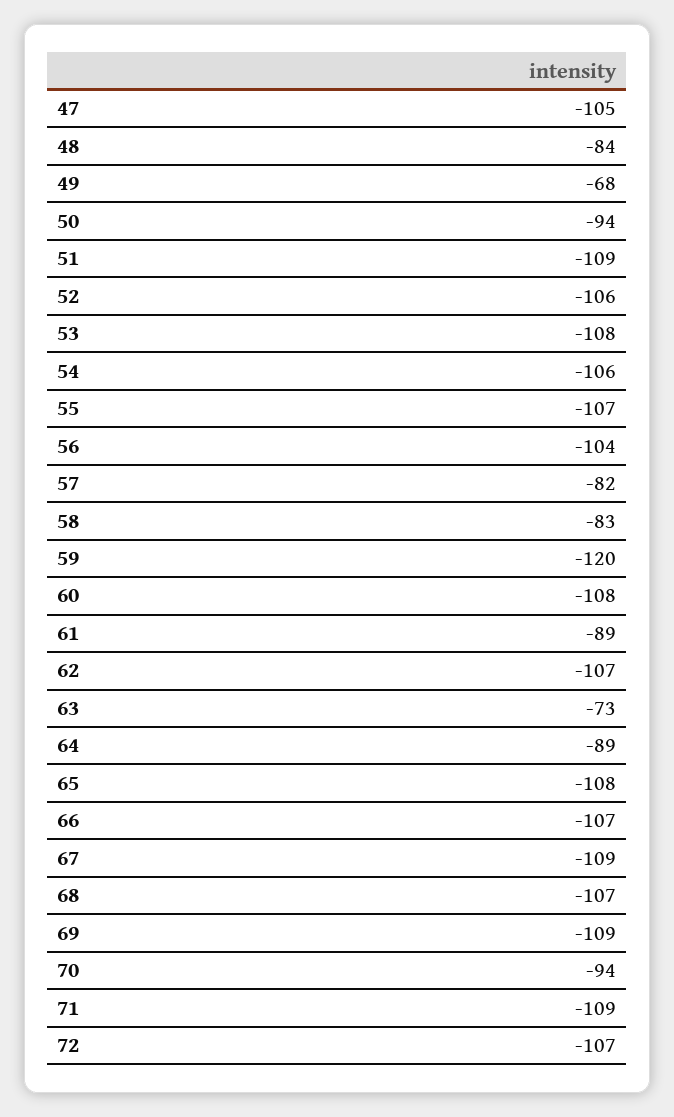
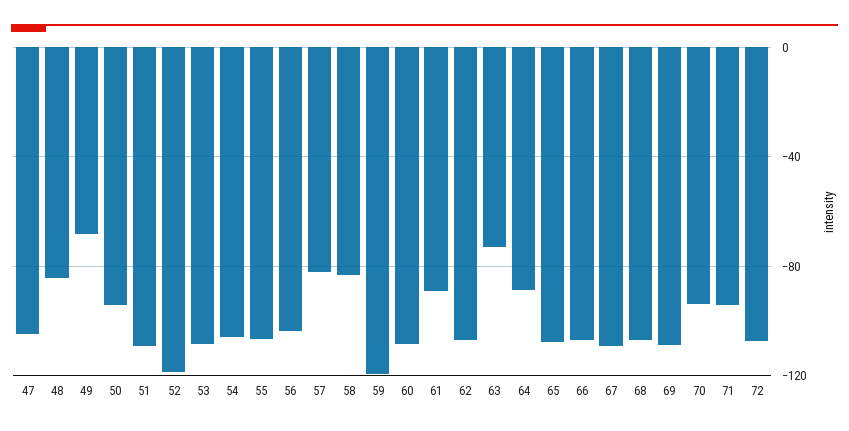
  {
    "47": -105,
    "48": -84,
    "49": -68,
    "50": -94,
    "51": -109,
-   "52": -106,
+   "52": -120,
    "53": -108,
    "54": -106,
    "55": -107,
    "56": -104,
    "57": -82,
    "58": -83,
    "59": -120,
    "60": -108,
    "61": -89,
    "62": -107,
    "63": -73,
    "64": -89,
    "65": -108,
    "66": -107,
    "67": -109,
    "68": -107,
    "69": -109,
    "70": -94,
-   "71": -109,
+   "71": -95,
    "72": -107
  }

